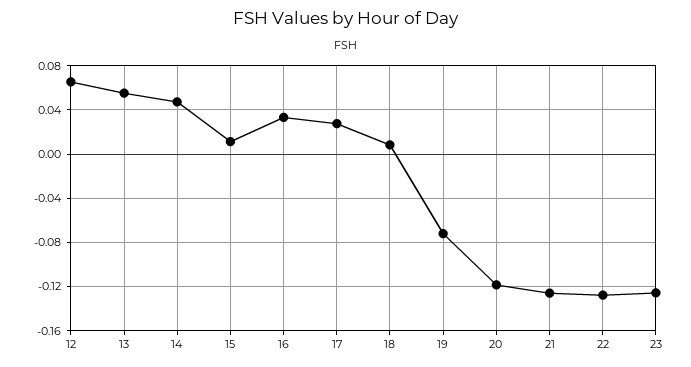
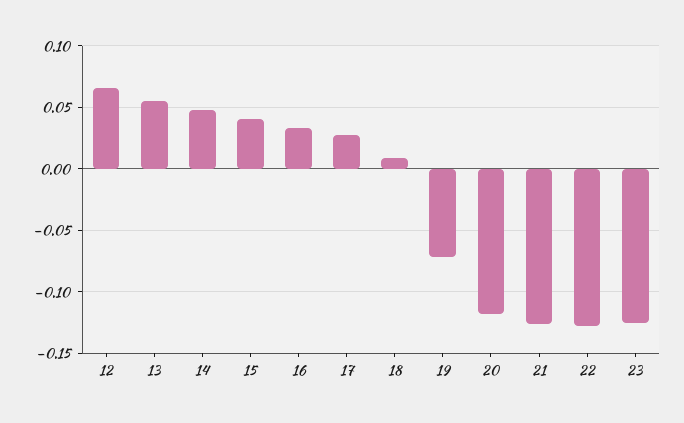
  {
    "12": 0.065,
    "13": 0.055,
    "14": 0.045,
-   "15": 0.01,
+   "15": 0.04,
    "16": 0.035,
    "17": 0.03,
    "18": 0.01,
    "19": -0.07,
    "20": -0.12,
    "21": -0.125,
    "22": -0.13,
    "23": -0.125
  }

